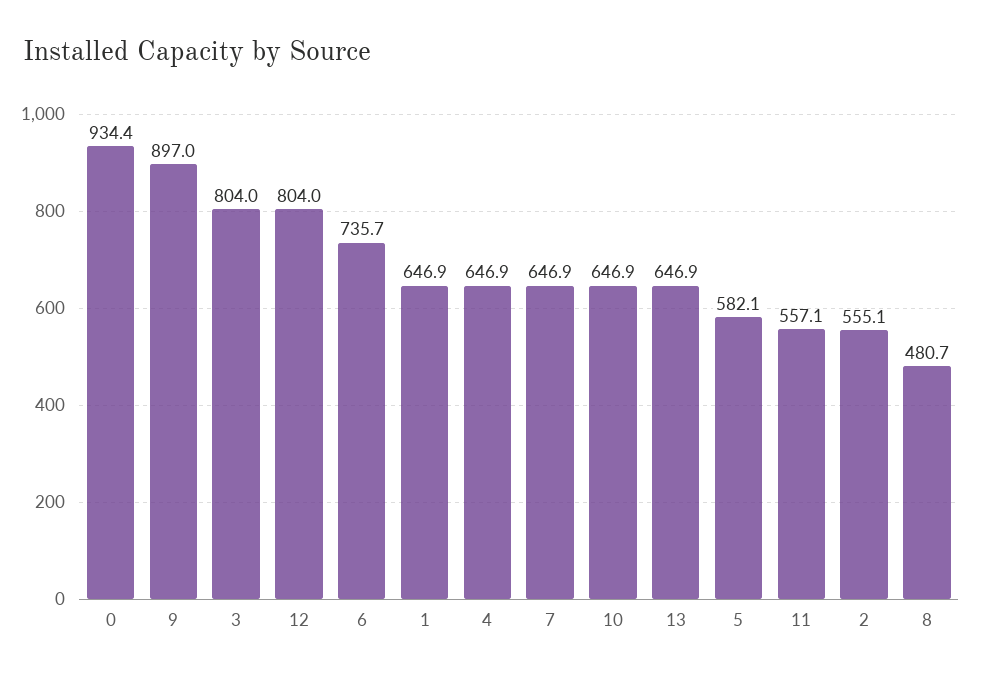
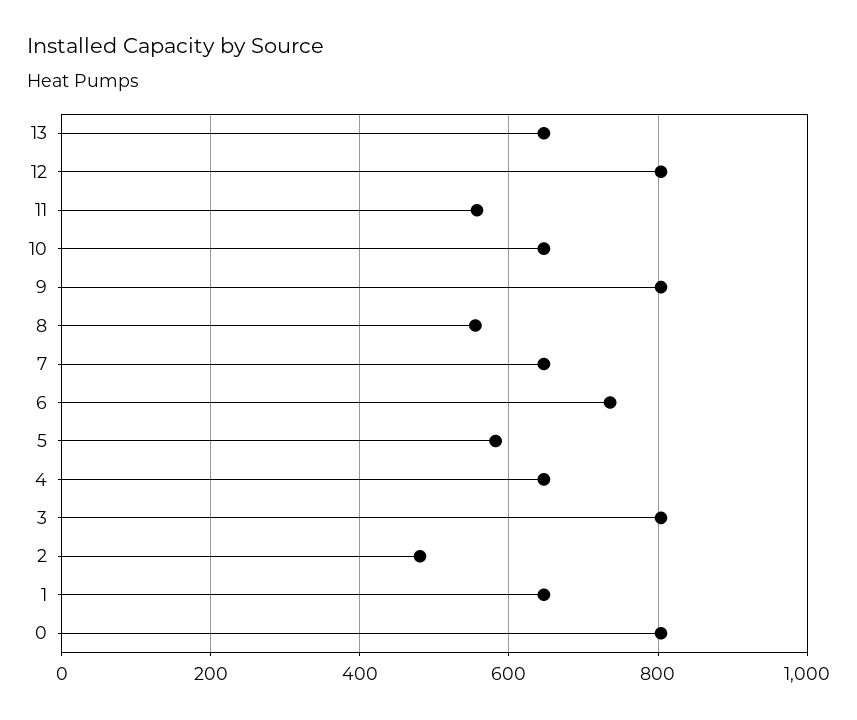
  {
-   "0": 934.4,
+   "0": 800,
-   "9": 897,
+   "9": 800,
    "3": 804,
    "12": 804,
    "6": 735.7,
    "1": 646.9,
    "4": 646.9,
    "7": 646.9,
    "10": 646.9,
    "13": 646.9,
    "5": 582.1,
    "11": 557.1,
-   "2": 555.1,
+   "2": 480,
-   "8": 480.7
+   "8": 560
  }

